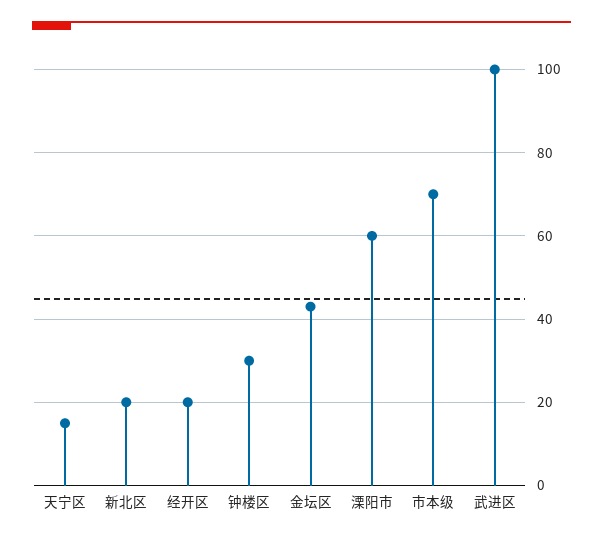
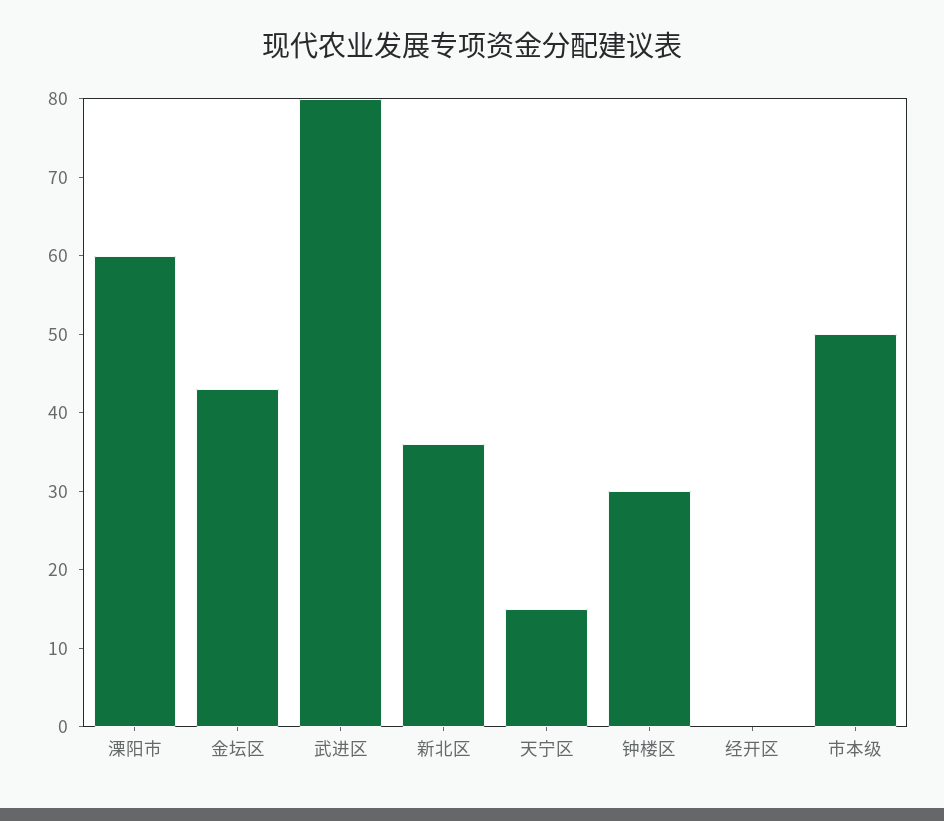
  {
    "天宁区": 15,
-   "新北区": 20,
+   "新北区": 35,
-   "经开区": 20,
+   "经开区": 0,
    "钟楼区": 30,
    "金坛区": 45,
    "溧阳市": 60,
-   "市本级": 70,
+   "市本级": 50,
-   "武进区": 100
+   "武进区": 80
  }

